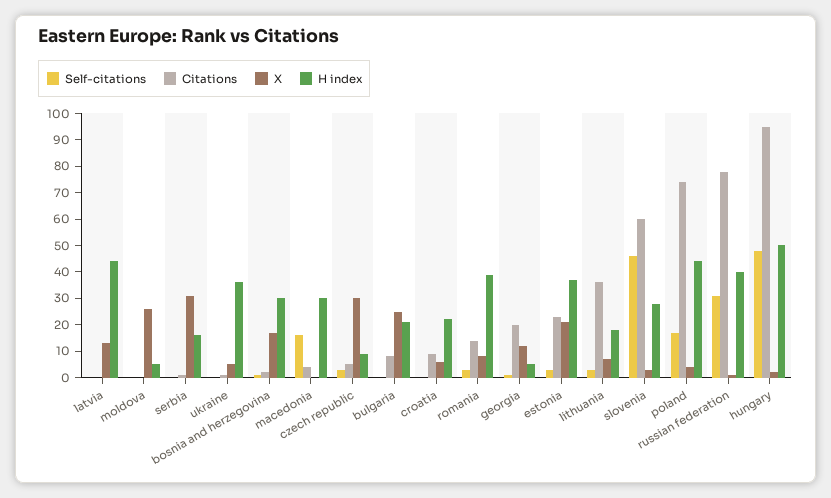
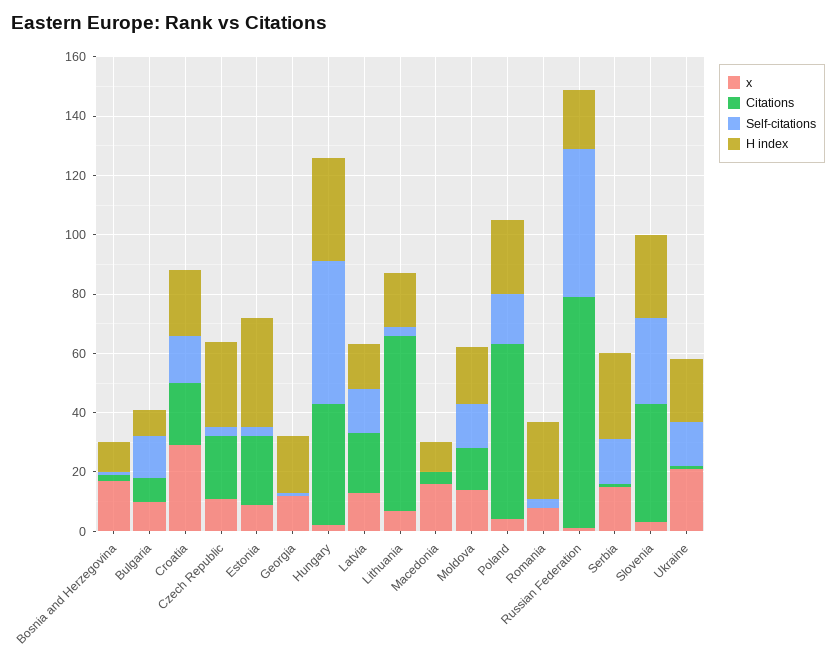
  {
    "Self-citations": {
-     "latvia": 0,
+     "latvia": 15,
-     "moldova": 0,
+     "moldova": 15,
-     "serbia": 0,
+     "serbia": 15,
-     "ukraine": 0,
+     "ukraine": 15,
      "bosnia and herzegovina": 0,
-     "macedonia": 15,
+     "macedonia": 0,
      "czech republic": 5,
-     "bulgaria": 0,
+     "bulgaria": 15,
-     "croatia": 0,
+     "croatia": 15,
      "romania": 5,
      "georgia": 0,
      "estonia": 5,
      "lithuania": 5,
-     "slovenia": 45,
+     "slovenia": 30,
      "poland": 15,
-     "russian federation": 30,
+     "russian federation": 50,
      "hungary": 50
    },
    "Citations": {
-     "latvia": 0,
+     "latvia": 20,
-     "moldova": 0,
+     "moldova": 15,
      "serbia": 0,
      "ukraine": 0,
      "bosnia and herzegovina": 0,
      "macedonia": 5,
-     "czech republic": 5,
+     "czech republic": 20,
      "bulgaria": 10,
-     "croatia": 10,
+     "croatia": 20,
-     "romania": 15,
+     "romania": 0,
-     "georgia": 20,
+     "georgia": 0,
      "estonia": 25,
-     "lithuania": 35,
+     "lithuania": 60,
-     "slovenia": 60,
+     "slovenia": 40,
-     "poland": 75,
+     "poland": 60,
      "russian federation": 80,
-     "hungary": 95
+     "hungary": 40
    },
    "X": {
      "latvia": 15,
-     "moldova": 25,
+     "moldova": 15,
-     "serbia": 30,
+     "serbia": 15,
-     "ukraine": 5,
+     "ukraine": 20,
      "bosnia and herzegovina": 15,
-     "macedonia": 0,
+     "macedonia": 15,
-     "czech republic": 30,
+     "czech republic": 10,
-     "bulgaria": 25,
+     "bulgaria": 10,
-     "croatia": 5,
+     "croatia": 30,
      "romania": 10,
      "georgia": 10,
-     "estonia": 20,
+     "estonia": 10,
      "lithuania": 5,
      "slovenia": 5,
      "poland": 5,
      "russian federation": 0,
      "hungary": 0
    },
    "H index": {
-     "latvia": 45,
+     "latvia": 15,
-     "moldova": 5,
+     "moldova": 20,
-     "serbia": 15,
+     "serbia": 30,
-     "ukraine": 35,
+     "ukraine": 20,
-     "bosnia and herzegovina": 30,
+     "bosnia and herzegovina": 10,
-     "macedonia": 30,
+     "macedonia": 10,
-     "czech republic": 10,
+     "czech republic": 30,
-     "bulgaria": 20,
+     "bulgaria": 10,
      "croatia": 20,
-     "romania": 40,
+     "romania": 25,
-     "georgia": 5,
+     "georgia": 20,
      "estonia": 35,
      "lithuania": 20,
      "slovenia": 30,
-     "poland": 45,
+     "poland": 25,
-     "russian federation": 40,
+     "russian federation": 20,
-     "hungary": 50
+     "hungary": 35
    }
  }

